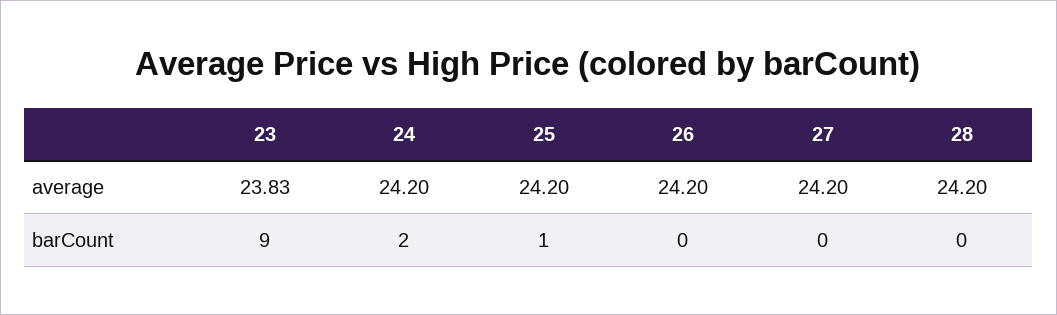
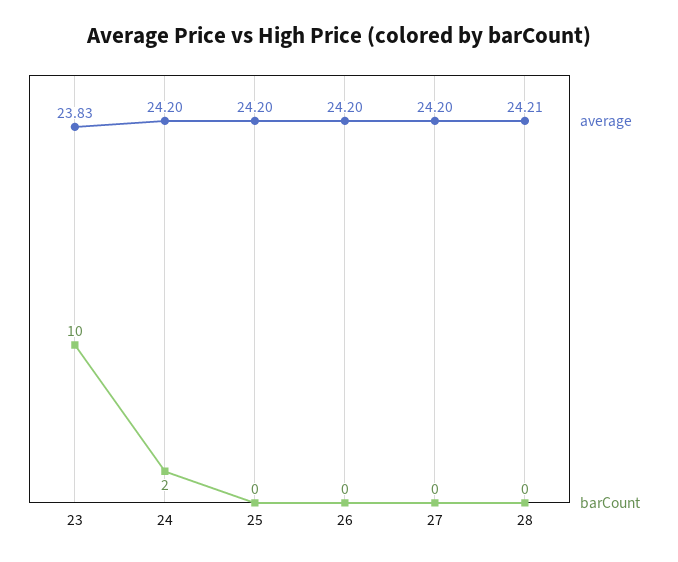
  {
    "average": {
      "23": 23.83,
      "24": 24.2,
      "25": 24.2,
      "26": 24.2,
      "27": 24.2,
-     "28": 24.2
+     "28": 24.21
    },
    "barCount": {
-     "23": 9,
+     "23": 10,
      "24": 2,
-     "25": 1,
+     "25": 0,
      "26": 0,
      "27": 0,
      "28": 0
    }
  }

